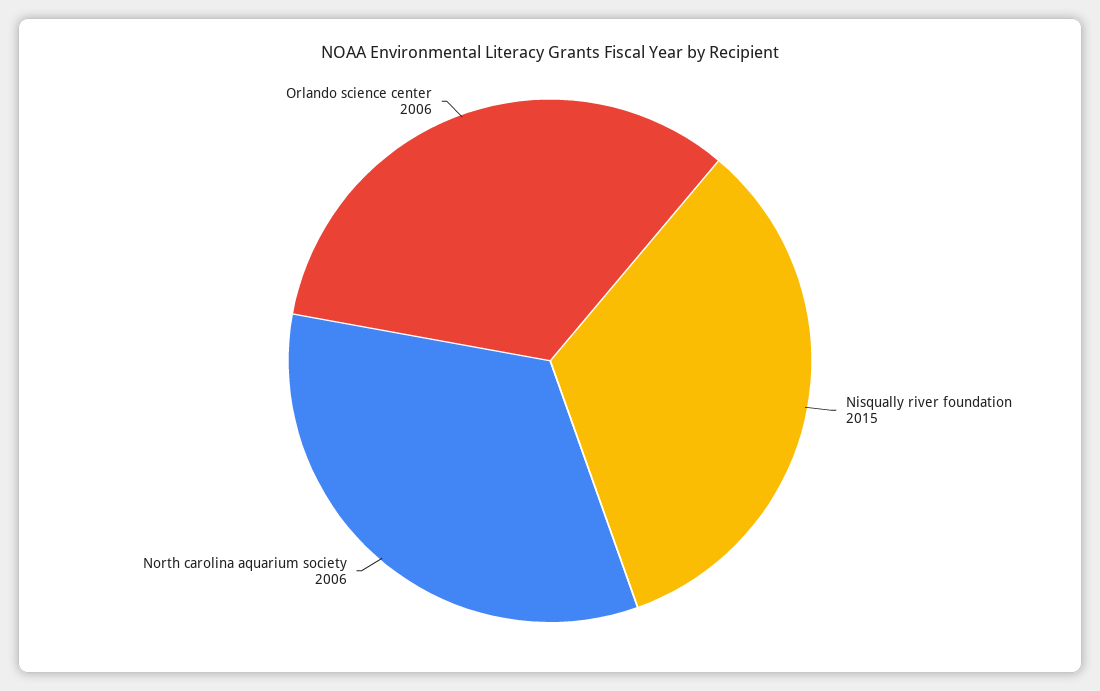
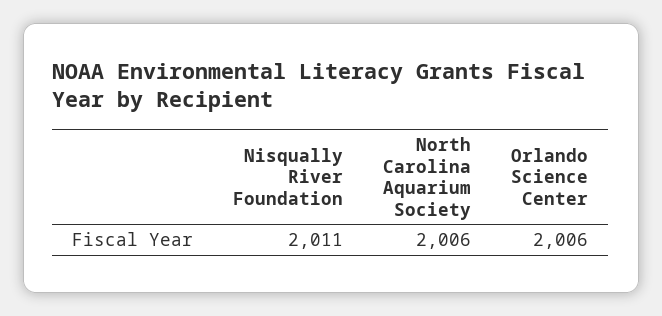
  {
-   "Nisqually river foundation": 2015,
+   "Nisqually river foundation": 2011,
    "North carolina aquarium society": 2006,
    "Orlando science center": 2006
  }

